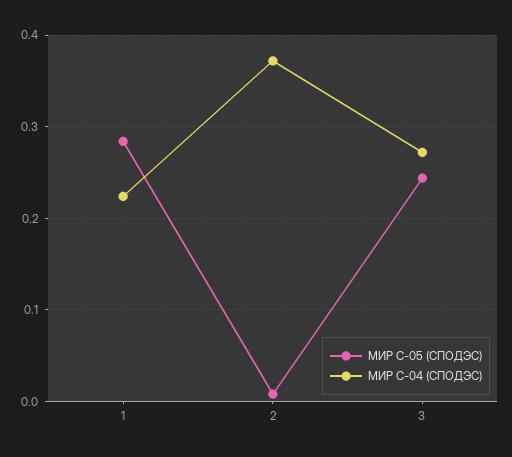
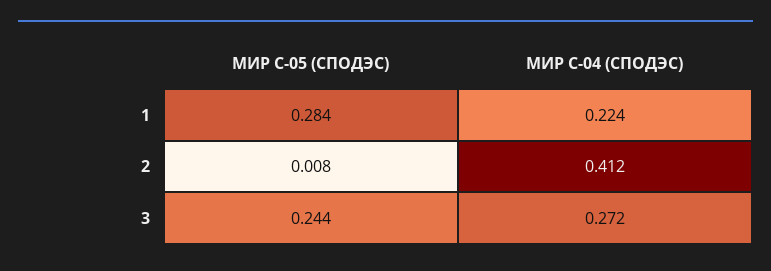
  {
    "МИР С-05 (СПОДЭС)": {
      "1": 0.284,
      "2": 0.008,
      "3": 0.244
    },
    "МИР С-04 (СПОДЭС)": {
      "1": 0.224,
-     "2": 0.37,
+     "2": 0.412,
      "3": 0.272
    }
  }

